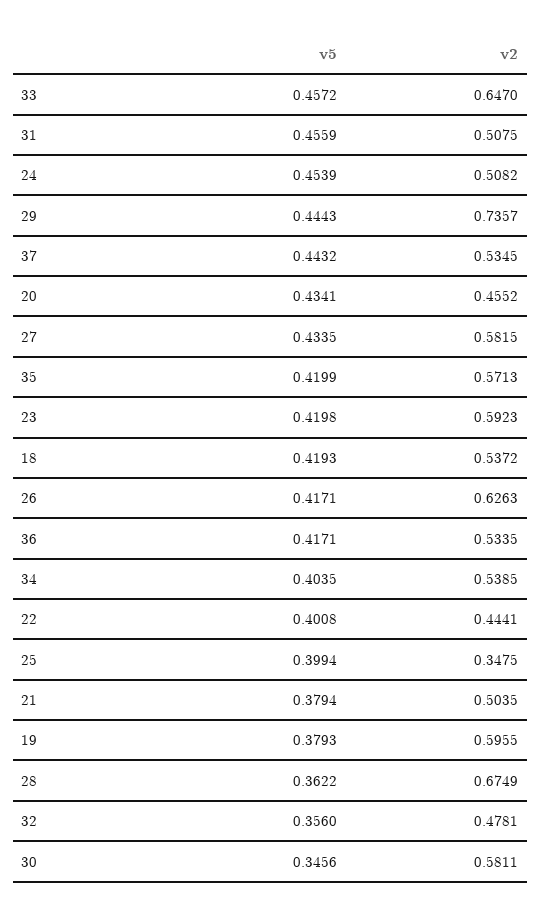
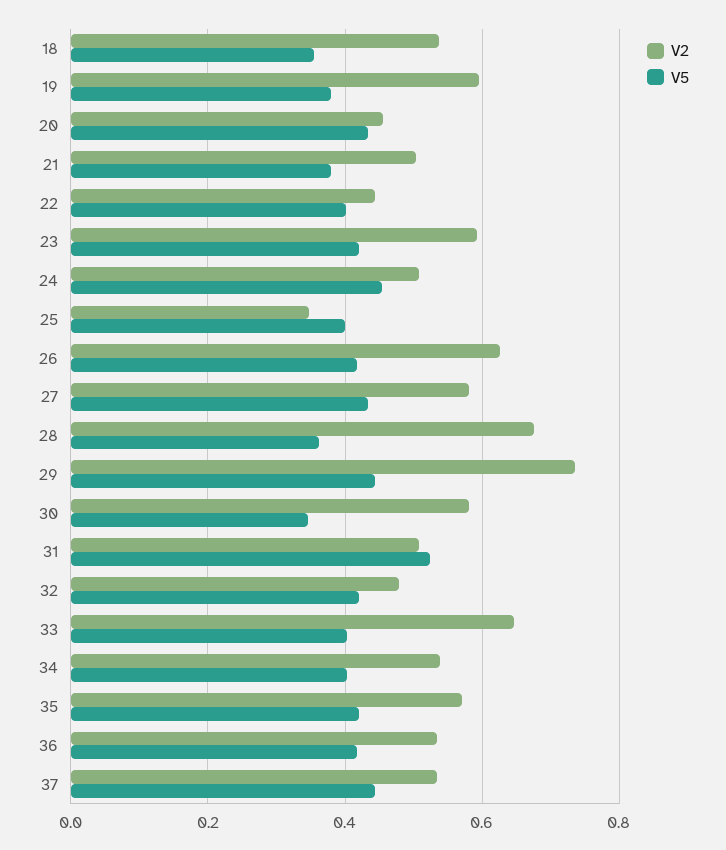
  {
    "v5": {
-     "33": 0.4572,
+     "33": 0.4,
-     "31": 0.4559,
+     "31": 0.52,
      "24": 0.4539,
      "29": 0.4443,
      "37": 0.4432,
      "20": 0.4341,
      "27": 0.4335,
      "35": 0.4199,
      "23": 0.4198,
-     "18": 0.4193,
+     "18": 0.36,
      "26": 0.4171,
      "36": 0.4171,
      "34": 0.4035,
      "22": 0.4008,
      "25": 0.3994,
      "21": 0.3794,
      "19": 0.3793,
      "28": 0.3622,
-     "32": 0.356,
+     "32": 0.42,
      "30": 0.3456
    },
    "v2": {
      "33": 0.647,
      "31": 0.5075,
      "24": 0.5082,
      "29": 0.7357,
      "37": 0.5345,
      "20": 0.4552,
      "27": 0.5815,
      "35": 0.5713,
      "23": 0.5923,
      "18": 0.5372,
      "26": 0.6263,
      "36": 0.5335,
      "34": 0.5385,
      "22": 0.4441,
      "25": 0.3475,
      "21": 0.5035,
      "19": 0.5955,
      "28": 0.6749,
      "32": 0.4781,
      "30": 0.5811
    }
  }

